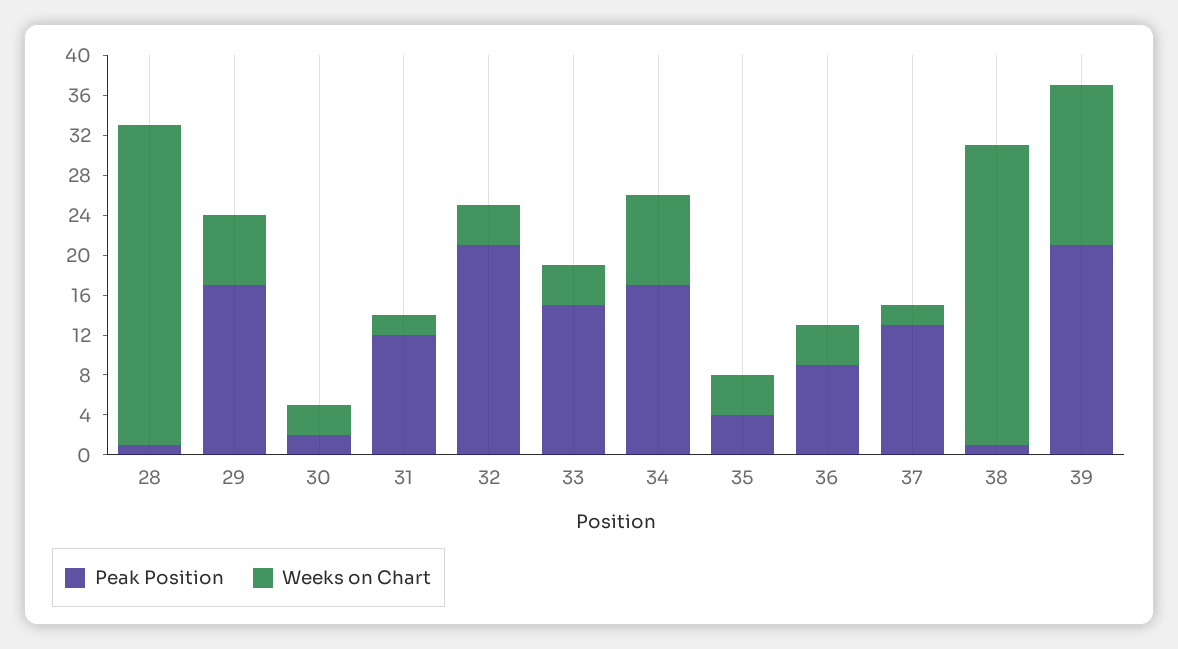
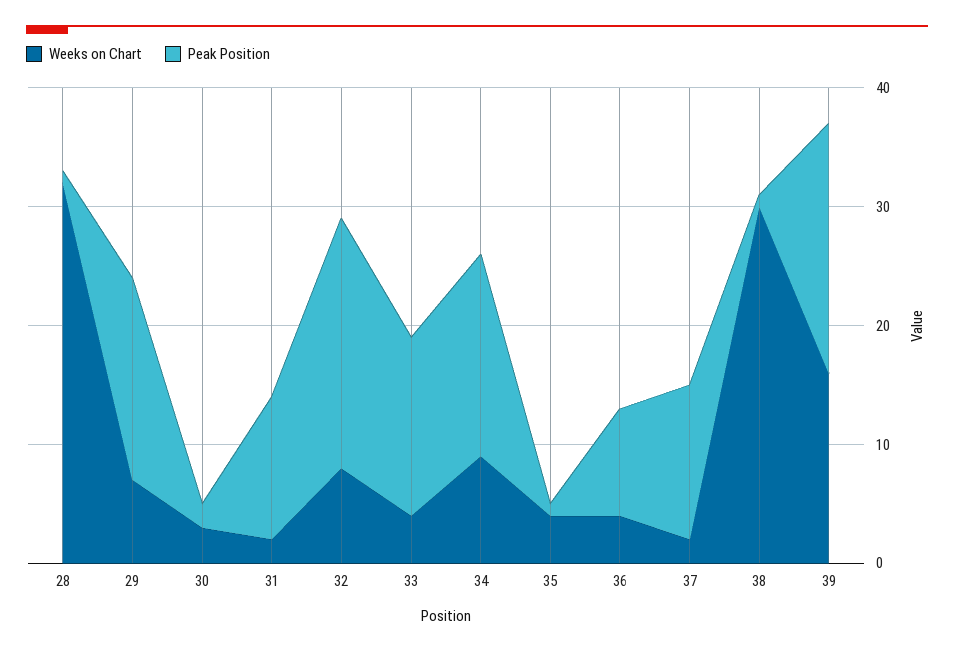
  {
    "Peak Position": {
      "28": 1,
      "29": 17,
      "30": 2,
      "31": 12,
      "32": 21,
      "33": 15,
      "34": 17,
-     "35": 4,
+     "35": 1,
      "36": 9,
      "37": 13,
      "38": 1,
      "39": 21
    },
    "Weeks on Chart": {
      "28": 32,
      "29": 7,
      "30": 3,
      "31": 2,
-     "32": 4,
+     "32": 8,
      "33": 4,
      "34": 9,
      "35": 4,
      "36": 4,
      "37": 2,
      "38": 30,
      "39": 16
    }
  }

